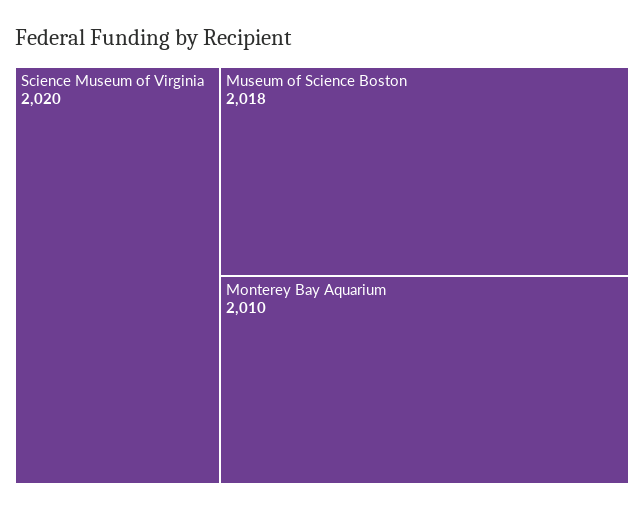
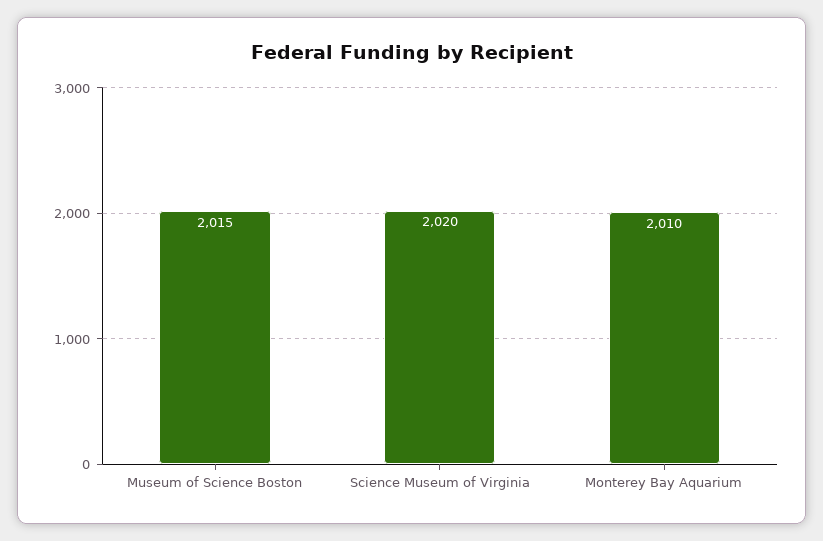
  {
    "Science Museum of Virginia": 2020,
-   "Museum of Science Boston": 2018,
+   "Museum of Science Boston": 2015,
    "Monterey Bay Aquarium": 2010
  }

